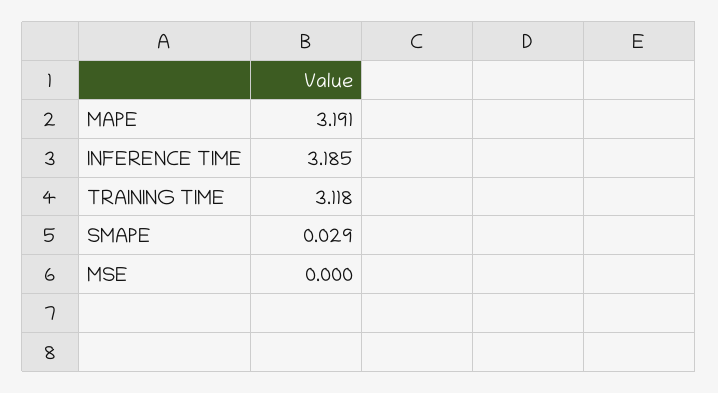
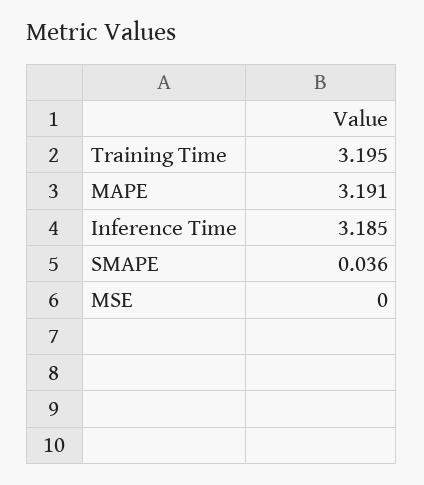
  {
    "MAPE": 3.191,
    "INFERENCE TIME": 3.185,
-   "TRAINING TIME": 3.118,
+   "TRAINING TIME": 3.195,
-   "SMAPE": 0.029,
+   "SMAPE": 0.036,
    "MSE": 0
  }

